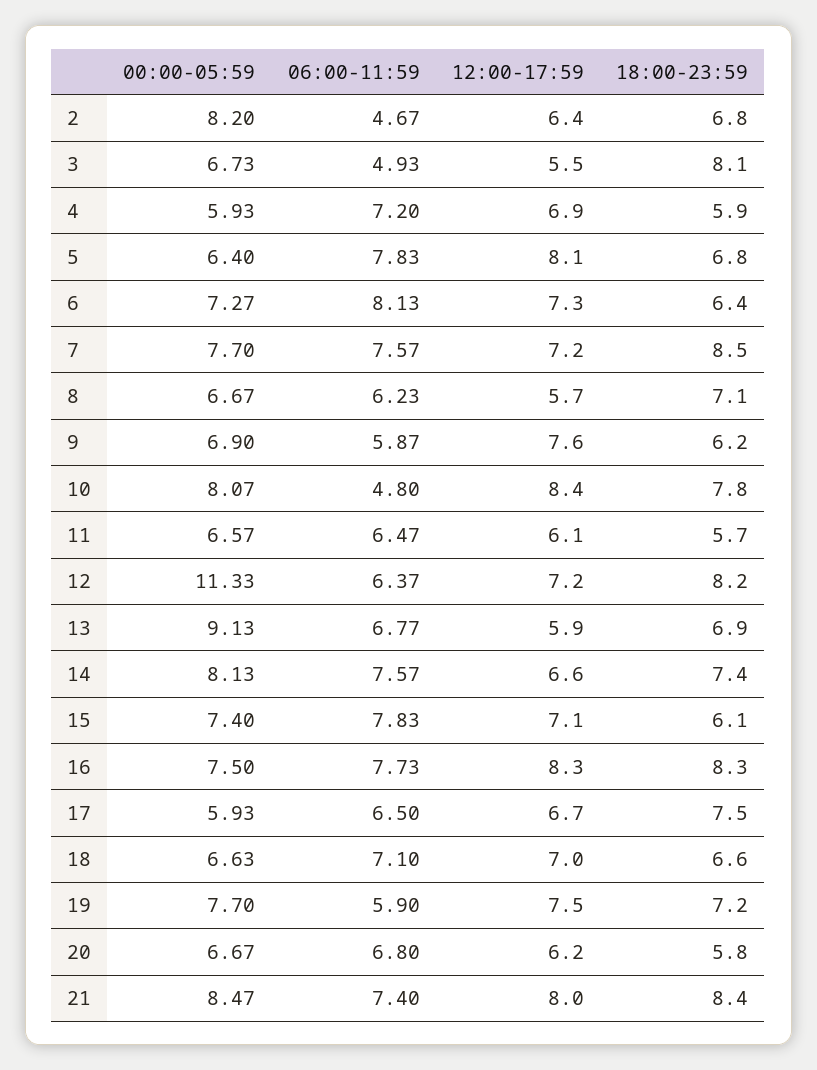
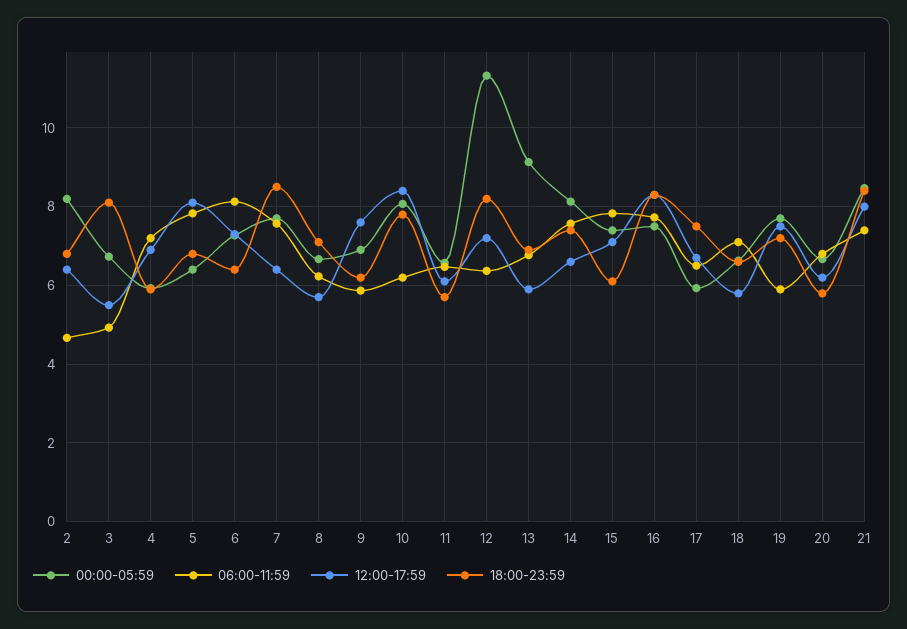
  {
    "00:00-05:59": {
      "2": 8.2,
      "3": 6.73,
      "4": 5.93,
      "5": 6.4,
      "6": 7.27,
      "7": 7.7,
      "8": 6.67,
      "9": 6.9,
      "10": 8.07,
      "11": 6.57,
      "12": 11.33,
      "13": 9.13,
      "14": 8.13,
      "15": 7.4,
      "16": 7.5,
      "17": 5.93,
      "18": 6.63,
      "19": 7.7,
      "20": 6.67,
      "21": 8.47
    },
    "06:00-11:59": {
      "2": 4.67,
      "3": 4.93,
      "4": 7.2,
      "5": 7.83,
      "6": 8.13,
      "7": 7.57,
      "8": 6.23,
      "9": 5.87,
-     "10": 4.8,
+     "10": 6.2,
      "11": 6.47,
      "12": 6.37,
      "13": 6.77,
      "14": 7.57,
      "15": 7.83,
      "16": 7.73,
      "17": 6.5,
      "18": 7.1,
      "19": 5.9,
      "20": 6.8,
      "21": 7.4
    },
    "12:00-17:59": {
      "2": 6.4,
      "3": 5.5,
      "4": 6.9,
      "5": 8.1,
      "6": 7.3,
-     "7": 7.2,
+     "7": 6.4,
      "8": 5.7,
      "9": 7.6,
      "10": 8.4,
      "11": 6.1,
      "12": 7.2,
      "13": 5.9,
      "14": 6.6,
      "15": 7.1,
      "16": 8.3,
      "17": 6.7,
-     "18": 7,
+     "18": 5.8,
      "19": 7.5,
      "20": 6.2,
      "21": 8
    },
    "18:00-23:59": {
      "2": 6.8,
      "3": 8.1,
      "4": 5.9,
      "5": 6.8,
      "6": 6.4,
      "7": 8.5,
      "8": 7.1,
      "9": 6.2,
      "10": 7.8,
      "11": 5.7,
      "12": 8.2,
      "13": 6.9,
      "14": 7.4,
      "15": 6.1,
      "16": 8.3,
      "17": 7.5,
      "18": 6.6,
      "19": 7.2,
      "20": 5.8,
      "21": 8.4
    }
  }

